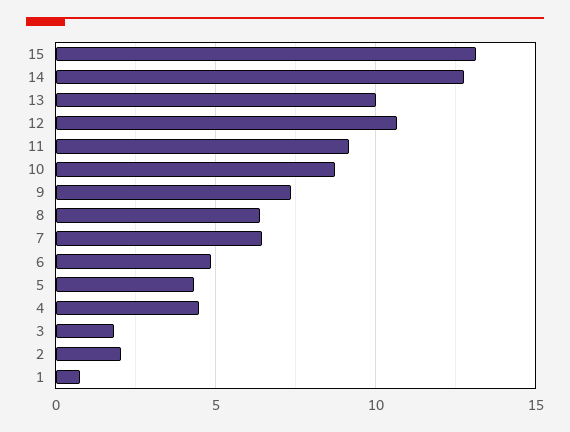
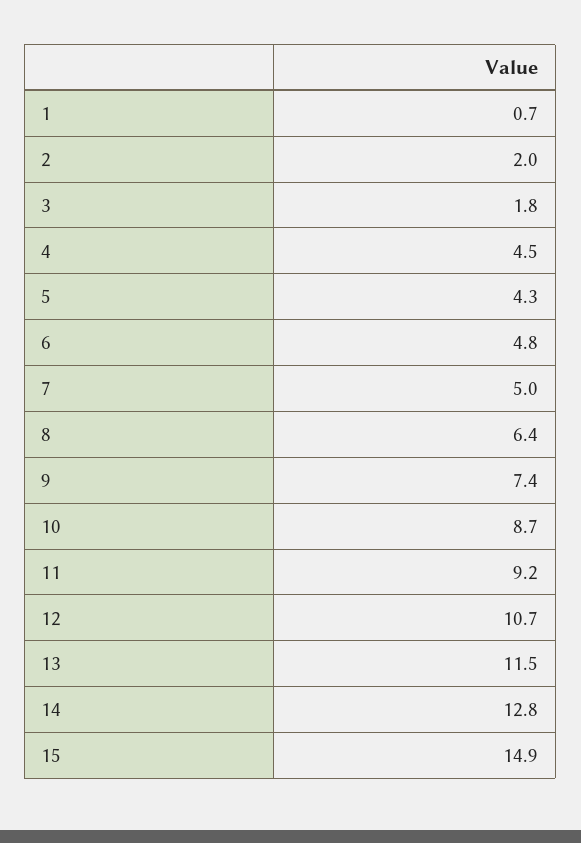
  {
-   "15": 13,
+   "15": 14.9,
    "14": 12.8,
-   "13": 10,
+   "13": 11.5,
    "12": 10.7,
    "11": 9.2,
    "10": 8.7,
    "9": 7.4,
    "8": 6.4,
-   "7": 6.5,
+   "7": 5,
    "6": 4.8,
    "5": 4.3,
    "4": 4.5,
    "3": 1.8,
    "2": 2,
    "1": 0.7
  }

